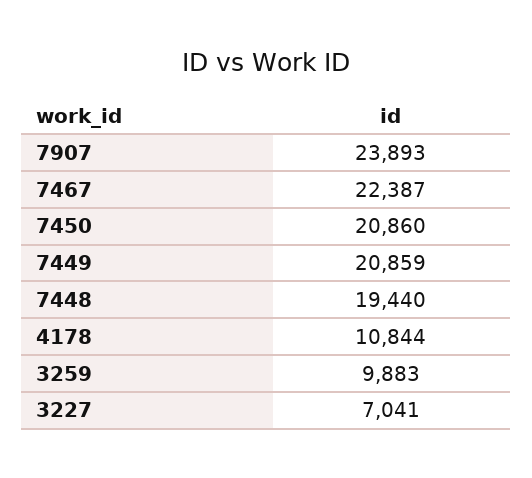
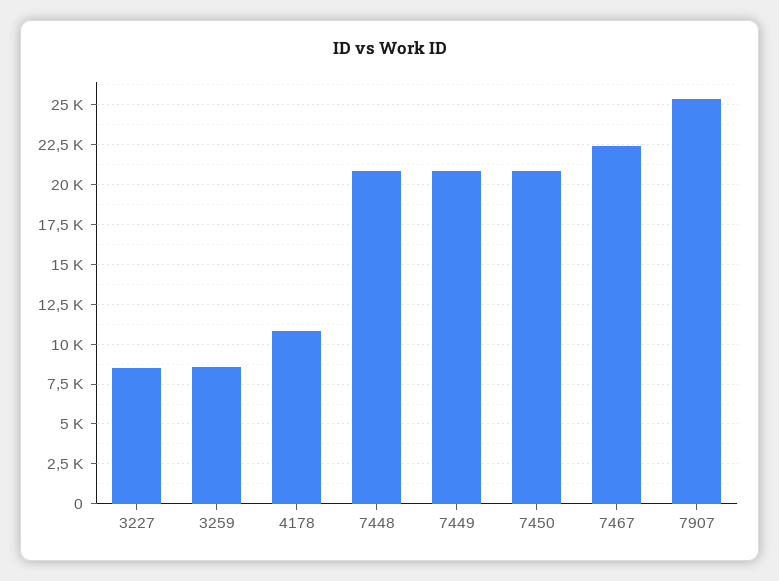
  {
-   "7907": 23893,
+   "7907": 25500,
    "7467": 22387,
    "7450": 20860,
    "7449": 20859,
-   "7448": 19440,
+   "7448": 21000,
    "4178": 10844,
-   "3259": 9883,
+   "3259": 8500,
-   "3227": 7041
+   "3227": 8500
  }

